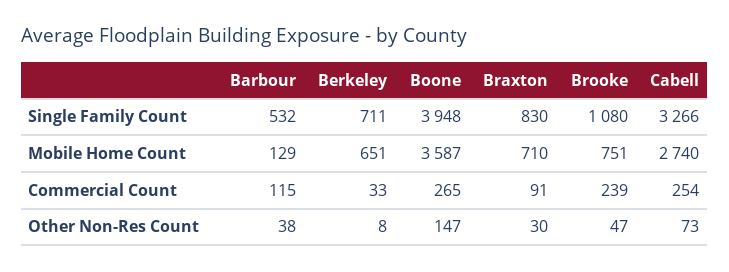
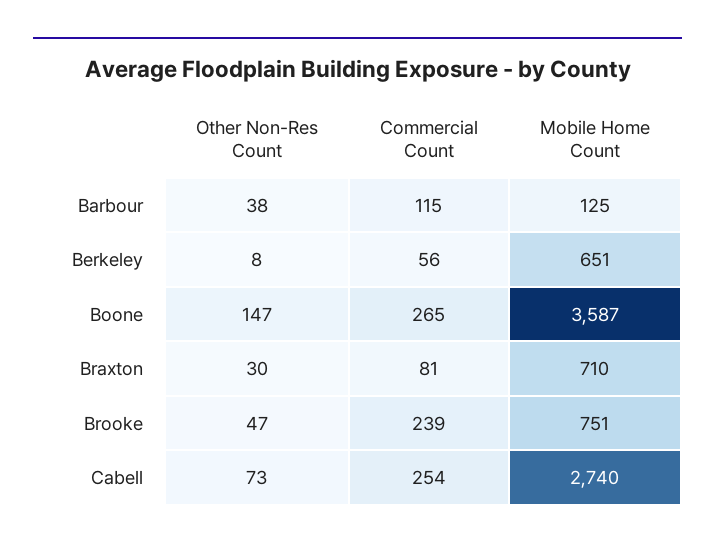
  {
    "Barbour": {
-     "Single Family Count": 532,
-     "Mobile Home Count": 129,
+     "Mobile Home Count": 125,
      "Commercial Count": 115,
      "Other Non-Res Count": 38
    },
    "Berkeley": {
-     "Single Family Count": 711,
      "Mobile Home Count": 651,
-     "Commercial Count": 33,
+     "Commercial Count": 56,
      "Other Non-Res Count": 8
    },
    "Boone": {
-     "Single Family Count": 3948,
      "Mobile Home Count": 3587,
      "Commercial Count": 265,
      "Other Non-Res Count": 147
    },
    "Braxton": {
-     "Single Family Count": 830,
      "Mobile Home Count": 710,
-     "Commercial Count": 91,
+     "Commercial Count": 81,
      "Other Non-Res Count": 30
    },
    "Brooke": {
-     "Single Family Count": 1080,
      "Mobile Home Count": 751,
      "Commercial Count": 239,
      "Other Non-Res Count": 47
    },
    "Cabell": {
-     "Single Family Count": 3266,
      "Mobile Home Count": 2740,
      "Commercial Count": 254,
      "Other Non-Res Count": 73
    }
  }

